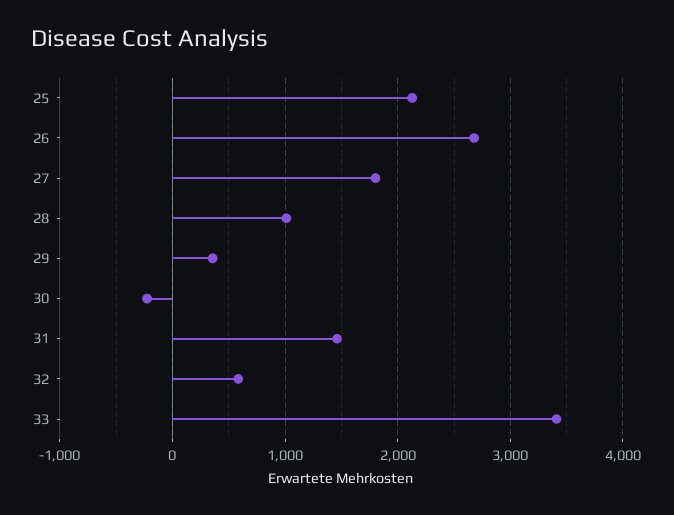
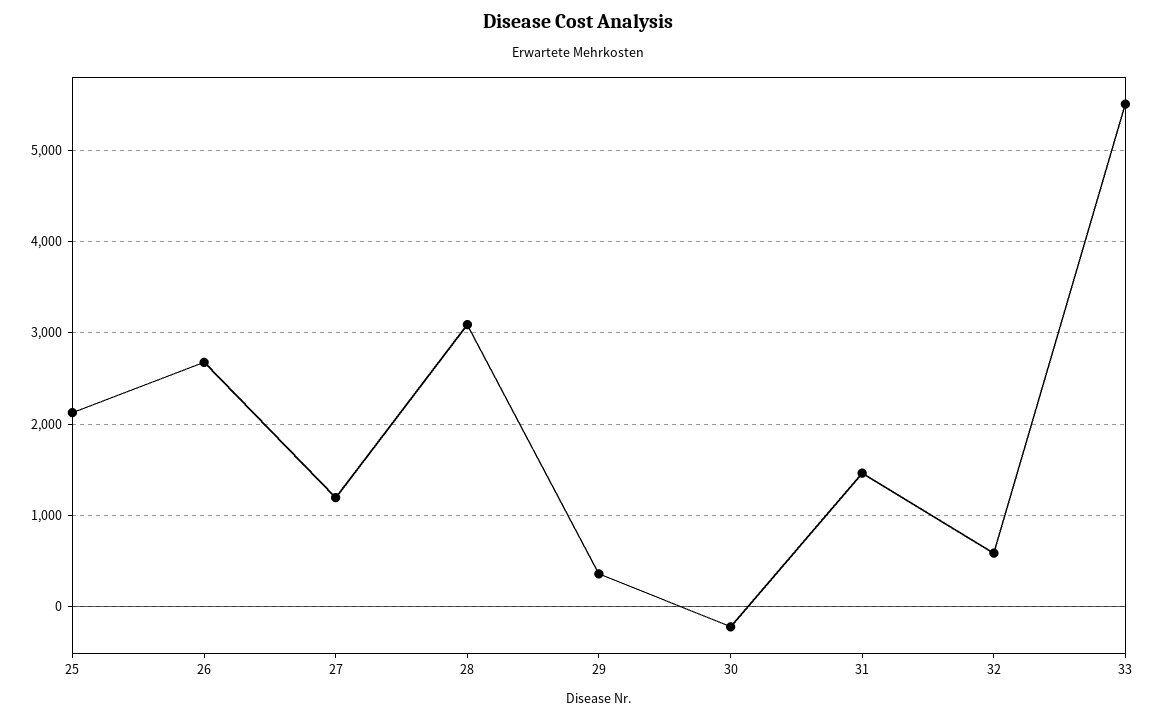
  {
    "25": 2100,
    "26": 2700,
-   "27": 1800,
+   "27": 1200,
-   "28": 1000,
+   "28": 3100,
    "29": 400,
    "30": -200,
    "31": 1500,
    "32": 600,
-   "33": 3400
+   "33": 5500
  }

